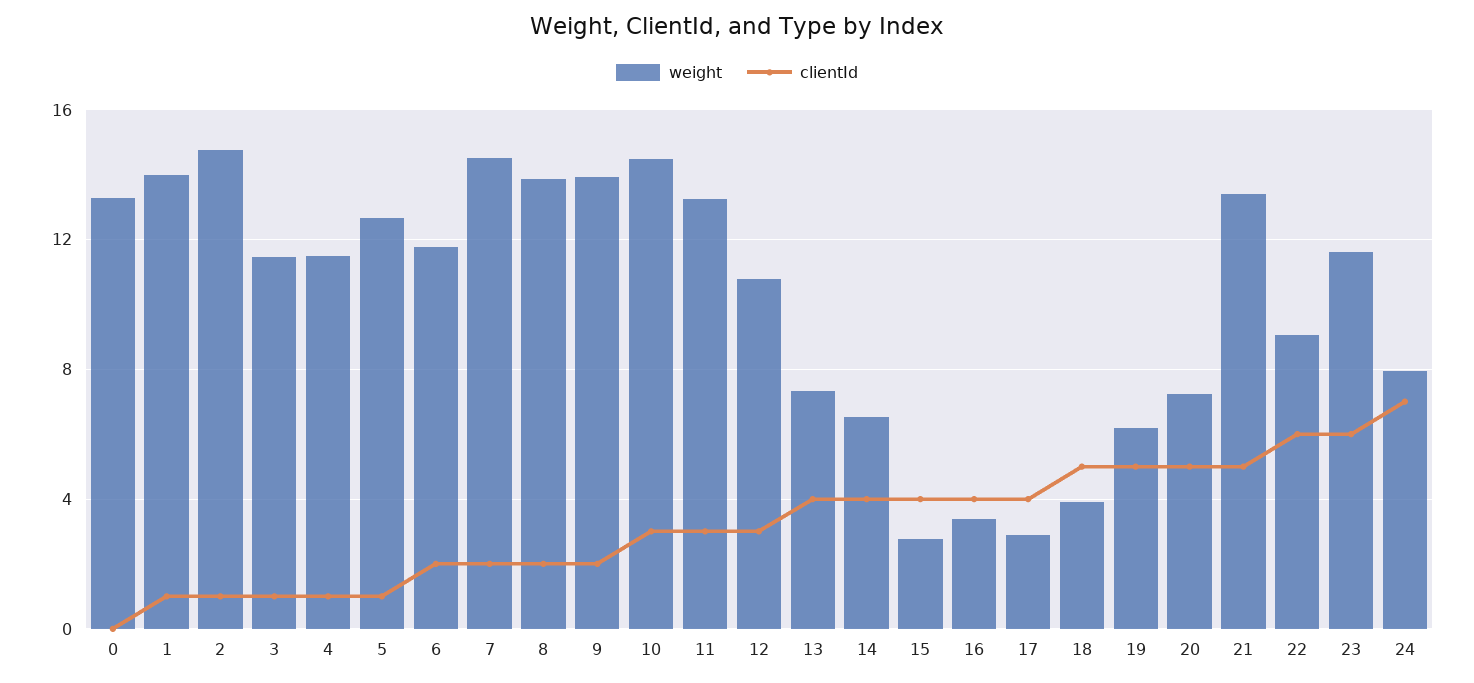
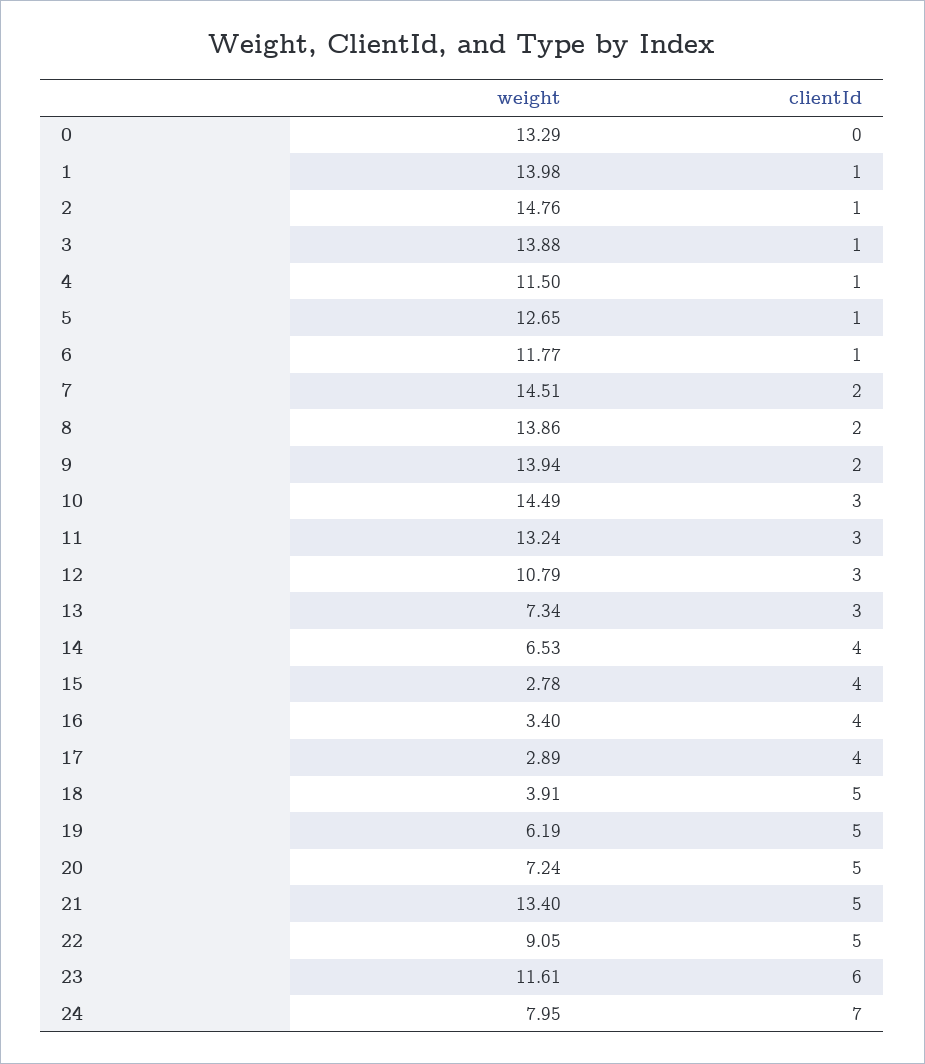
  {
    "weight": {
      "0": 13.29,
      "1": 13.98,
      "2": 14.76,
-     "3": 11.5,
+     "3": 13.88,
      "4": 11.5,
      "5": 12.65,
      "6": 11.77,
      "7": 14.51,
      "8": 13.86,
      "9": 13.94,
      "10": 14.49,
      "11": 13.24,
      "12": 10.79,
      "13": 7.34,
      "14": 6.53,
      "15": 2.78,
      "16": 3.4,
      "17": 2.89,
      "18": 3.91,
      "19": 6.19,
      "20": 7.24,
      "21": 13.4,
      "22": 9.05,
      "23": 11.61,
      "24": 7.95
    },
    "clientId": {
      "0": 0,
      "1": 1,
      "2": 1,
      "3": 1,
      "4": 1,
      "5": 1,
-     "6": 2,
+     "6": 1,
      "7": 2,
      "8": 2,
      "9": 2,
      "10": 3,
      "11": 3,
      "12": 3,
-     "13": 4,
+     "13": 3,
      "14": 4,
      "15": 4,
      "16": 4,
      "17": 4,
      "18": 5,
      "19": 5,
      "20": 5,
      "21": 5,
-     "22": 6,
+     "22": 5,
      "23": 6,
      "24": 7
    }
  }

